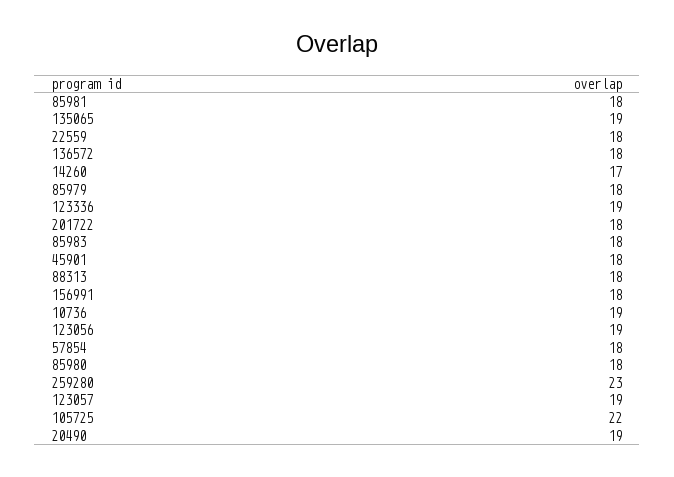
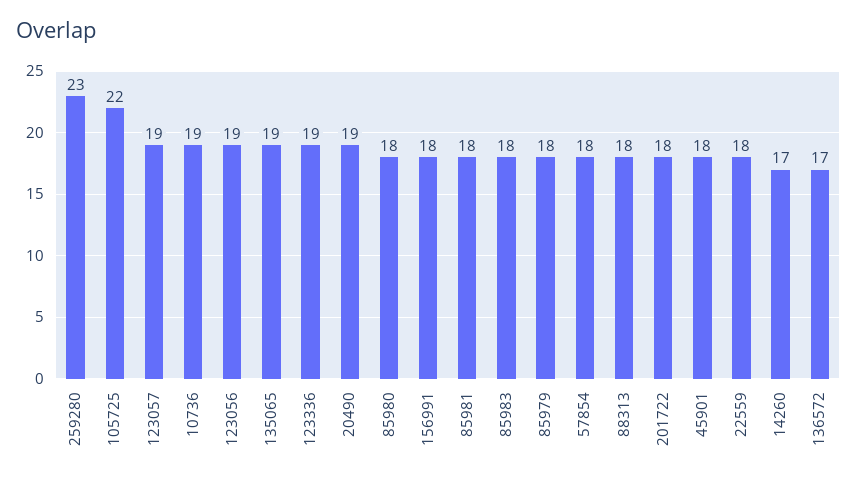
  {
    "85981": 18,
    "135065": 19,
    "22559": 18,
-   "136572": 18,
+   "136572": 17,
    "14260": 17,
    "85979": 18,
    "123336": 19,
    "201722": 18,
    "85983": 18,
    "45901": 18,
    "88313": 18,
    "156991": 18,
    "10736": 19,
    "123056": 19,
    "57854": 18,
    "85980": 18,
    "259280": 23,
    "123057": 19,
    "105725": 22,
    "20490": 19
  }

